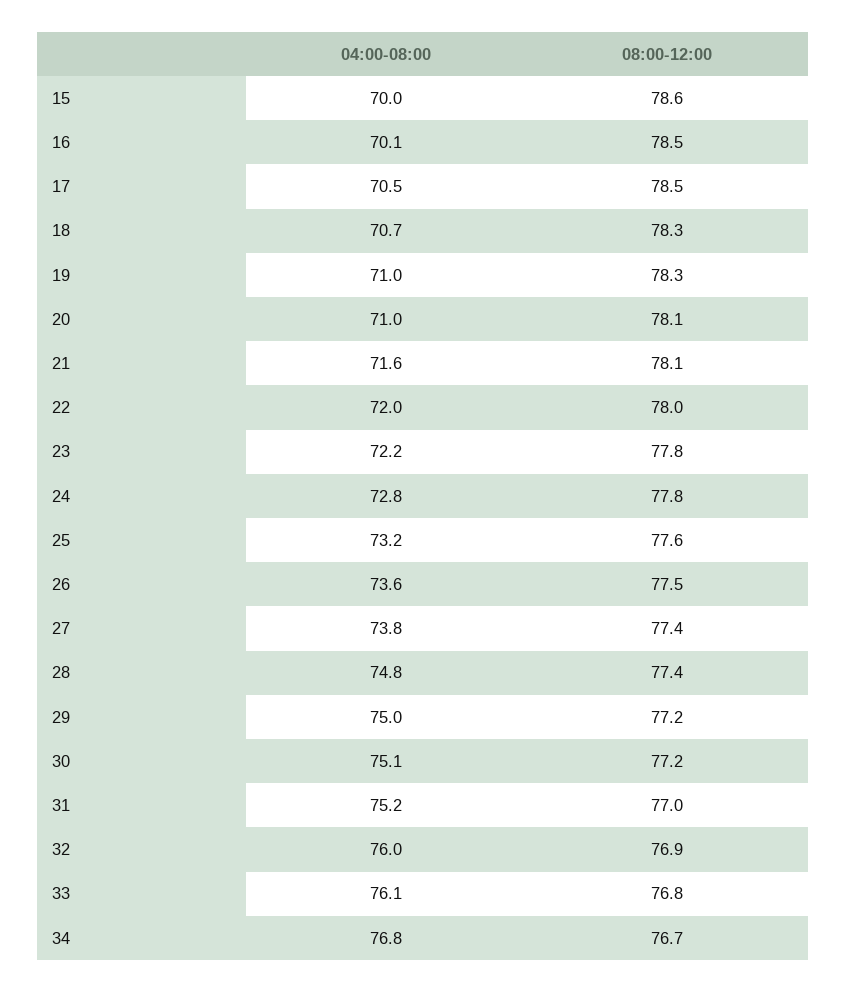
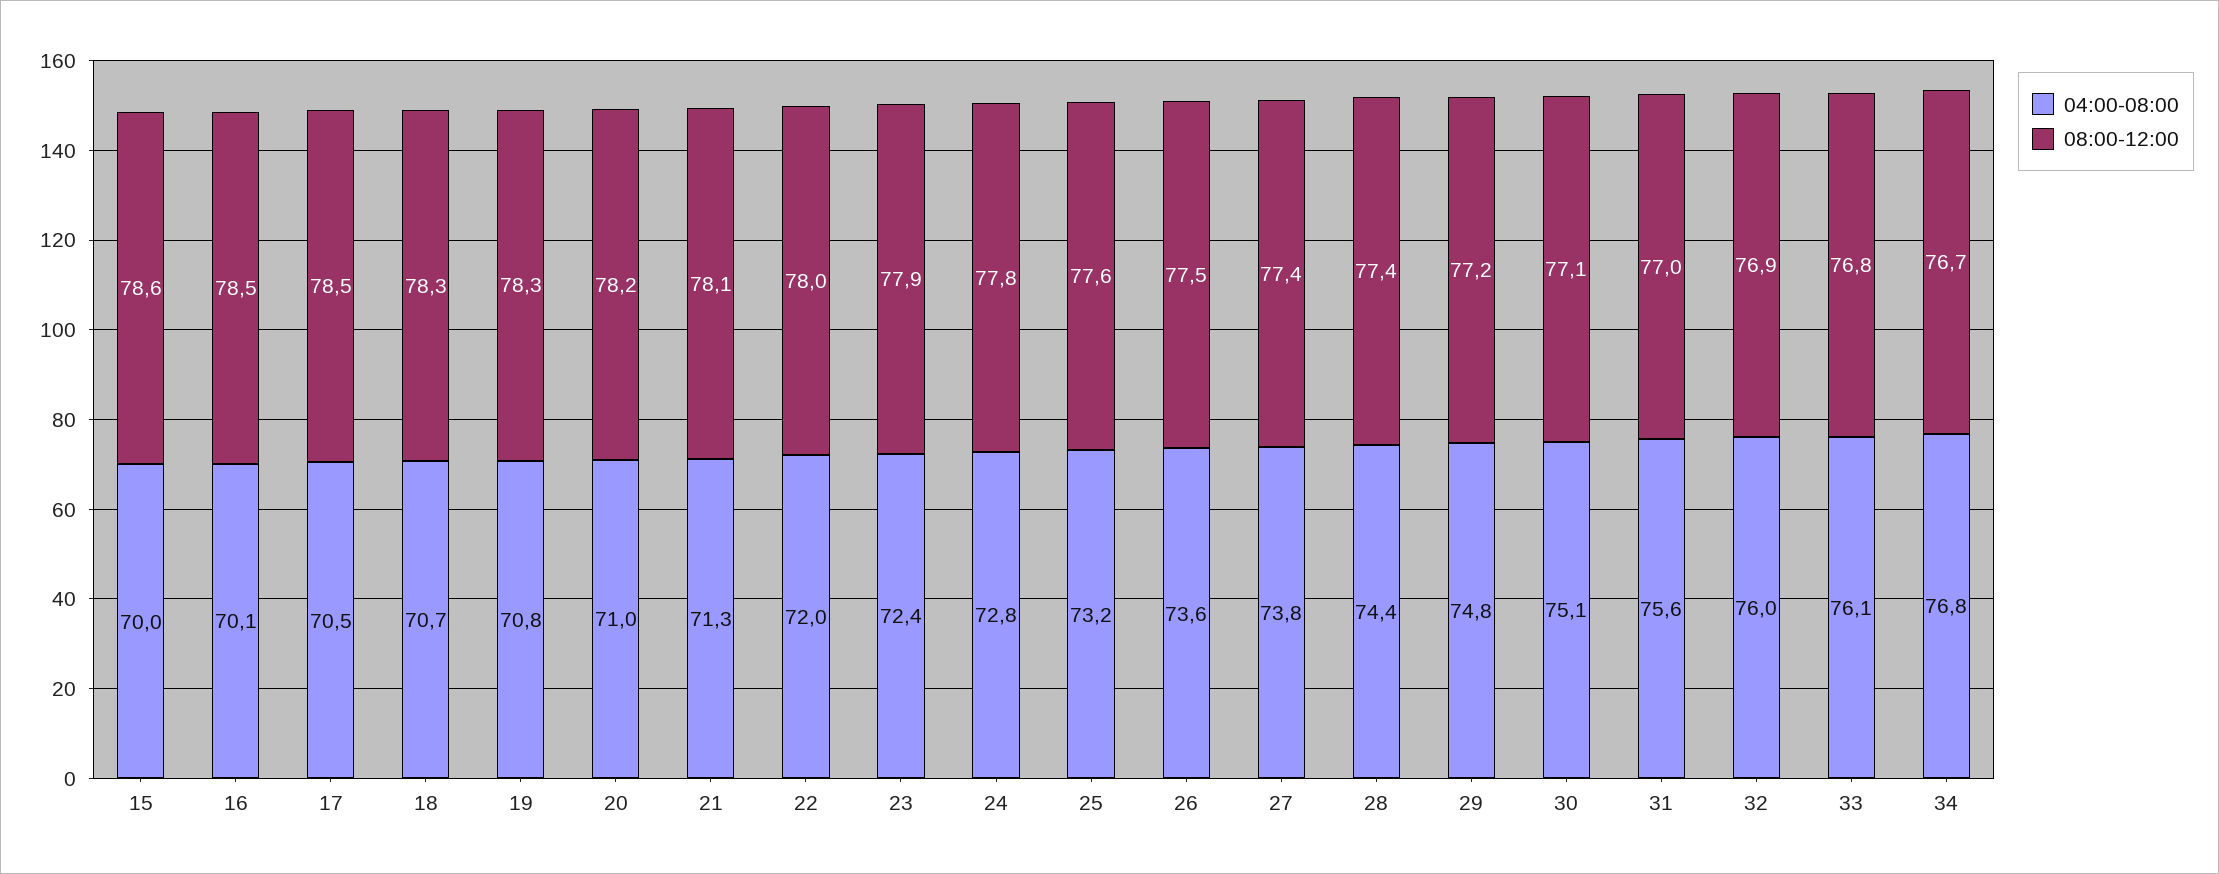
  {
    "04:00-08:00": {
      "15": 70,
      "16": 70.1,
      "17": 70.5,
      "18": 70.7,
-     "19": 71,
+     "19": 70.8,
      "20": 71,
-     "21": 71.6,
+     "21": 71.3,
      "22": 72,
-     "23": 72.2,
+     "23": 72.4,
      "24": 72.8,
      "25": 73.2,
      "26": 73.6,
      "27": 73.8,
-     "28": 74.8,
+     "28": 74.4,
-     "29": 75,
+     "29": 74.8,
      "30": 75.1,
-     "31": 75.2,
+     "31": 75.6,
      "32": 76,
      "33": 76.1,
      "34": 76.8
    },
    "08:00-12:00": {
      "15": 78.6,
      "16": 78.5,
      "17": 78.5,
      "18": 78.3,
      "19": 78.3,
-     "20": 78.1,
+     "20": 78.2,
      "21": 78.1,
      "22": 78,
-     "23": 77.8,
+     "23": 77.9,
      "24": 77.8,
      "25": 77.6,
      "26": 77.5,
      "27": 77.4,
      "28": 77.4,
      "29": 77.2,
-     "30": 77.2,
+     "30": 77.1,
      "31": 77,
      "32": 76.9,
      "33": 76.8,
      "34": 76.7
    }
  }

